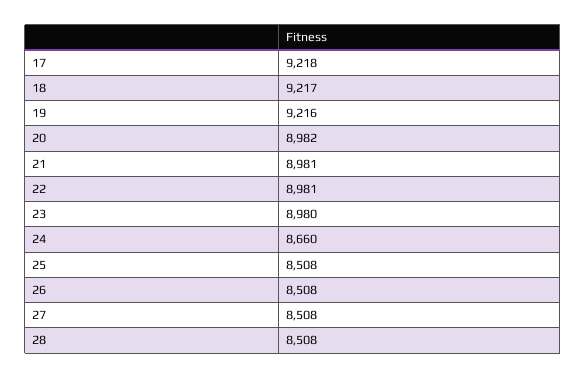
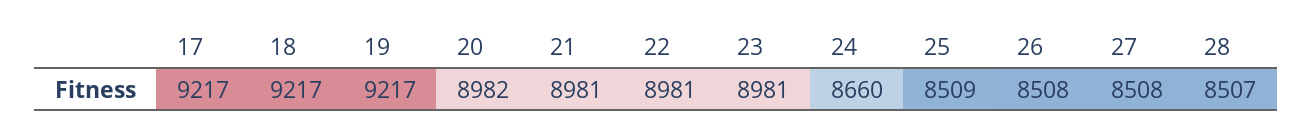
  {
-   "17": 9218,
+   "17": 9217,
    "18": 9217,
-   "19": 9216,
+   "19": 9217,
    "20": 8982,
    "21": 8981,
    "22": 8981,
-   "23": 8980,
+   "23": 8981,
    "24": 8660,
-   "25": 8508,
+   "25": 8509,
    "26": 8508,
    "27": 8508,
-   "28": 8508
+   "28": 8507
  }

